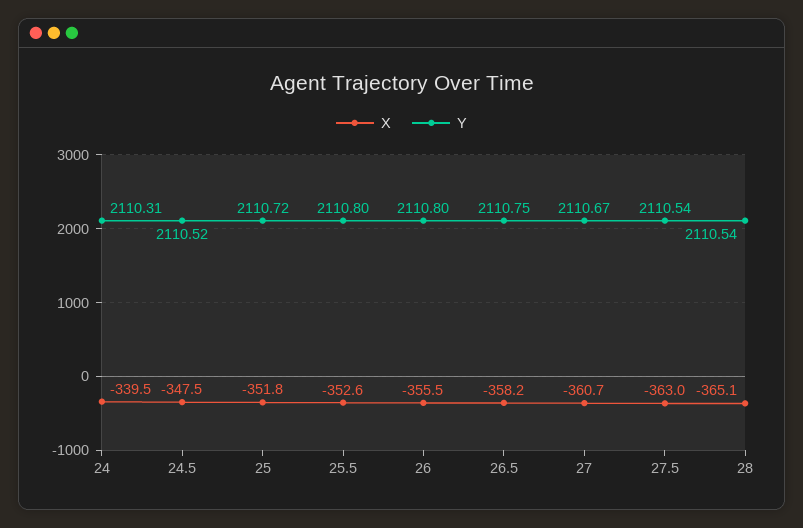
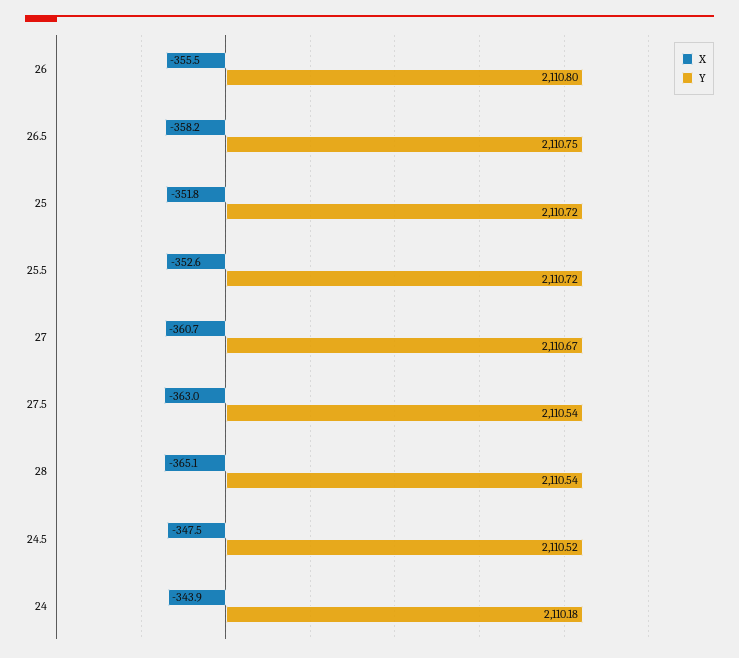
  {
    "X": {
-     "24": -339.5,
+     "24": -343.9,
      "24.5": -347.5,
      "25": -351.8,
      "25.5": -352.6,
      "26": -355.5,
      "26.5": -358.2,
      "27": -360.7,
      "27.5": -363,
      "28": -365.1
    },
    "Y": {
-     "24": 2110.31,
+     "24": 2110.18,
      "24.5": 2110.52,
      "25": 2110.72,
-     "25.5": 2110.8,
+     "25.5": 2110.72,
      "26": 2110.8,
      "26.5": 2110.75,
      "27": 2110.67,
      "27.5": 2110.54,
      "28": 2110.54
    }
  }

